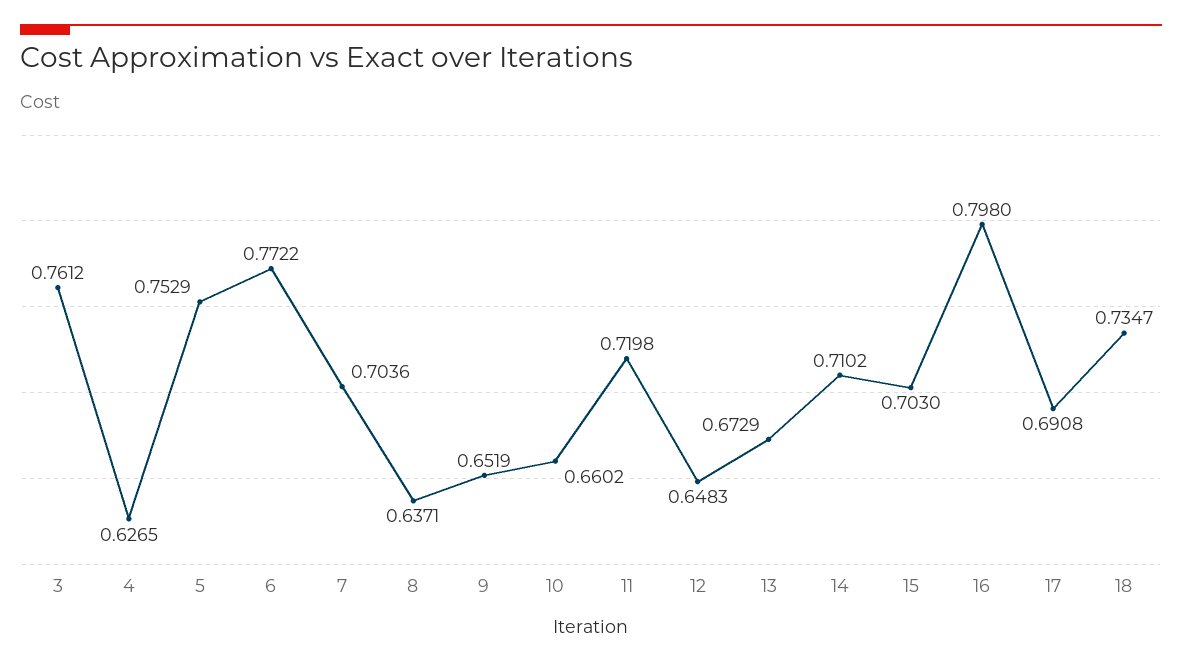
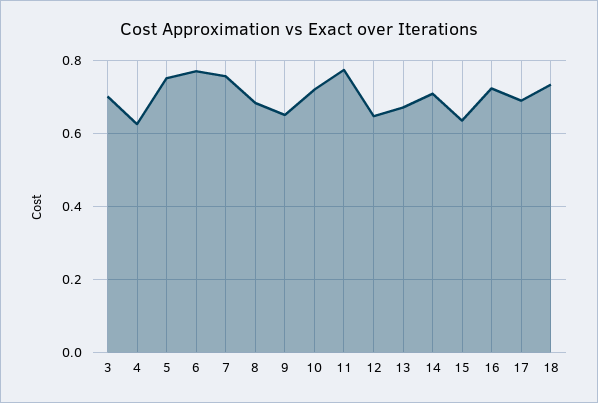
  {
-   "3": 0.7612,
+   "3": 0.7,
    "4": 0.6265,
    "5": 0.7529,
    "6": 0.7722,
-   "7": 0.7036,
+   "7": 0.76,
-   "8": 0.6371,
+   "8": 0.68,
    "9": 0.6519,
-   "10": 0.6602,
+   "10": 0.72,
-   "11": 0.7198,
+   "11": 0.78,
    "12": 0.6483,
    "13": 0.6729,
    "14": 0.7102,
-   "15": 0.703,
+   "15": 0.64,
-   "16": 0.798,
+   "16": 0.72,
    "17": 0.6908,
    "18": 0.7347
  }

